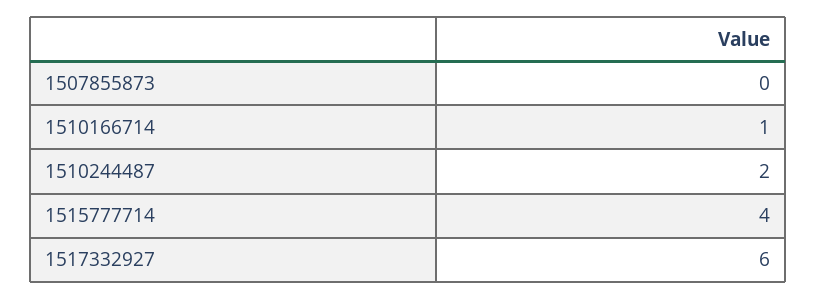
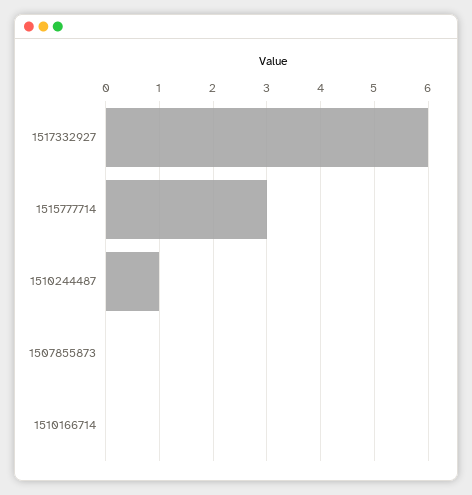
  {
    "1507855873": 0,
-   "1510166714": 1,
+   "1510166714": 0,
-   "1510244487": 2,
+   "1510244487": 1,
-   "1515777714": 4,
+   "1515777714": 3,
    "1517332927": 6
  }

